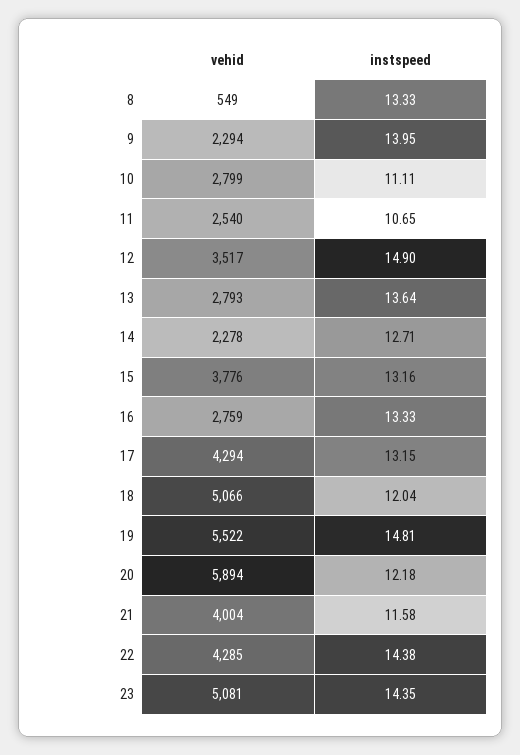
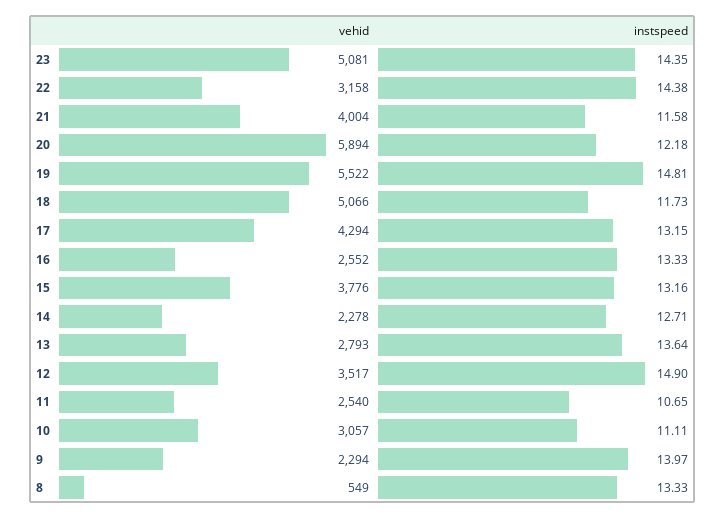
  {
    "vehid": {
      "8": 549,
      "9": 2294,
-     "10": 2799,
+     "10": 3057,
      "11": 2540,
      "12": 3517,
      "13": 2793,
      "14": 2278,
      "15": 3776,
-     "16": 2759,
+     "16": 2552,
      "17": 4294,
      "18": 5066,
      "19": 5522,
      "20": 5894,
      "21": 4004,
-     "22": 4285,
+     "22": 3158,
      "23": 5081
    },
    "instspeed": {
      "8": 13.33,
-     "9": 13.95,
+     "9": 13.97,
      "10": 11.11,
      "11": 10.65,
      "12": 14.9,
      "13": 13.64,
      "14": 12.71,
      "15": 13.16,
      "16": 13.33,
      "17": 13.15,
-     "18": 12.04,
+     "18": 11.73,
      "19": 14.81,
      "20": 12.18,
      "21": 11.58,
      "22": 14.38,
      "23": 14.35
    }
  }

